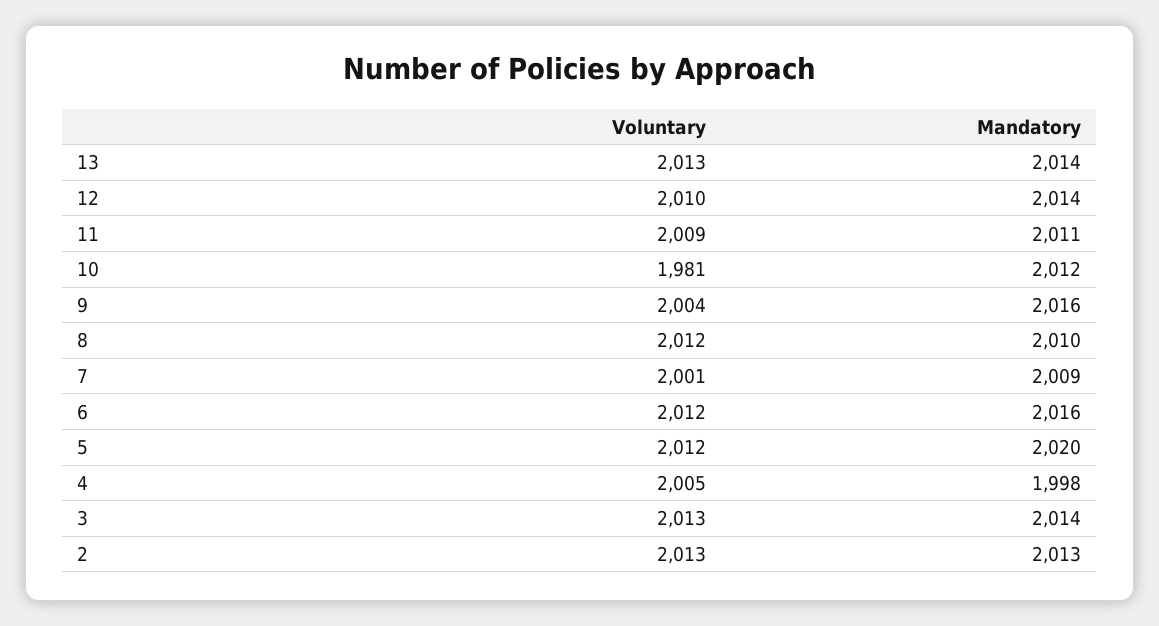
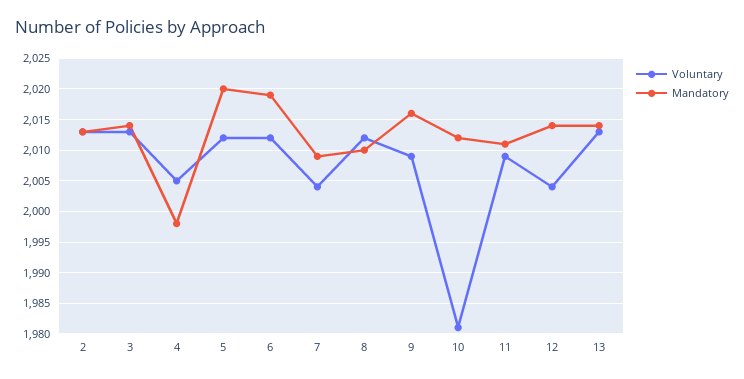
  {
    "Voluntary": {
      "13": 2013,
-     "12": 2010,
+     "12": 2004,
      "11": 2009,
      "10": 1981,
-     "9": 2004,
+     "9": 2009,
      "8": 2012,
-     "7": 2001,
+     "7": 2004,
      "6": 2012,
      "5": 2012,
      "4": 2005,
      "3": 2013,
      "2": 2013
    },
    "Mandatory": {
      "13": 2014,
      "12": 2014,
      "11": 2011,
      "10": 2012,
      "9": 2016,
      "8": 2010,
      "7": 2009,
-     "6": 2016,
+     "6": 2019,
      "5": 2020,
      "4": 1998,
      "3": 2014,
      "2": 2013
    }
  }

